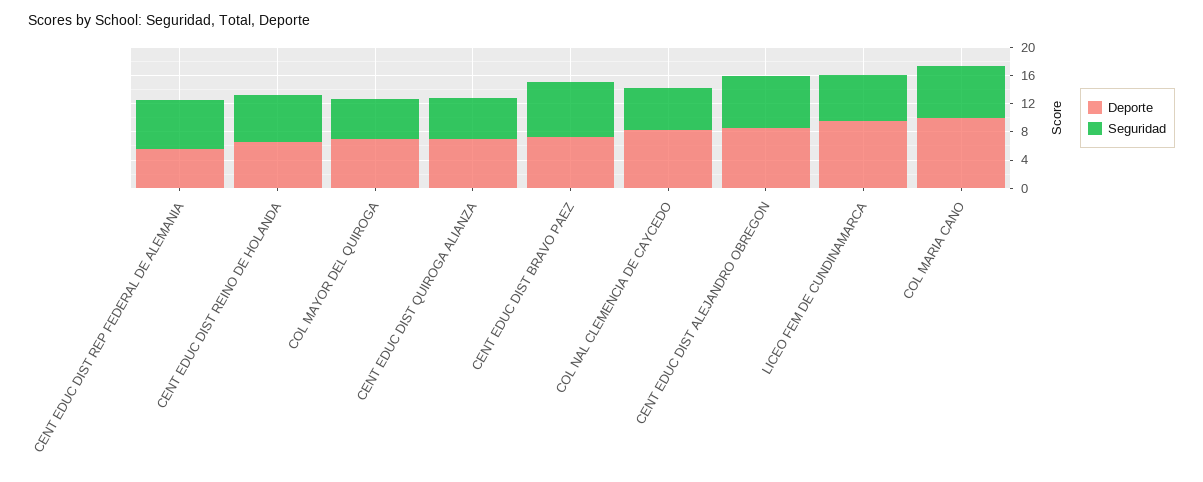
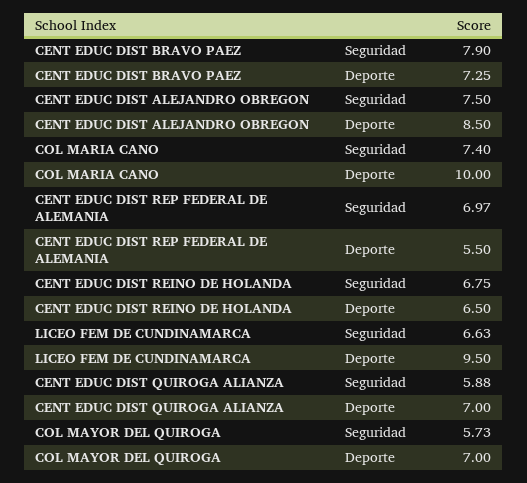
  {
    "Deporte": {
      "CENT EDUC DIST REP FEDERAL DE ALEMANIA": 5.5,
      "CENT EDUC DIST REINO DE HOLANDA": 6.5,
      "COL MAYOR DEL QUIROGA": 7,
      "CENT EDUC DIST QUIROGA ALIANZA": 7,
      "CENT EDUC DIST BRAVO PAEZ": 7.25,
-     "COL NAL CLEMENCIA DE CAYCEDO": 8,
      "CENT EDUC DIST ALEJANDRO OBREGON": 8.5,
      "LICEO FEM DE CUNDINAMARCA": 9.5,
      "COL MARIA CANO": 10
    },
    "Seguridad": {
      "CENT EDUC DIST REP FEDERAL DE ALEMANIA": 6.97,
      "CENT EDUC DIST REINO DE HOLANDA": 6.75,
      "COL MAYOR DEL QUIROGA": 5.73,
      "CENT EDUC DIST QUIROGA ALIANZA": 5.88,
      "CENT EDUC DIST BRAVO PAEZ": 7.9,
-     "COL NAL CLEMENCIA DE CAYCEDO": 6,
      "CENT EDUC DIST ALEJANDRO OBREGON": 7.5,
      "LICEO FEM DE CUNDINAMARCA": 6.63,
      "COL MARIA CANO": 7.4
    }
  }

